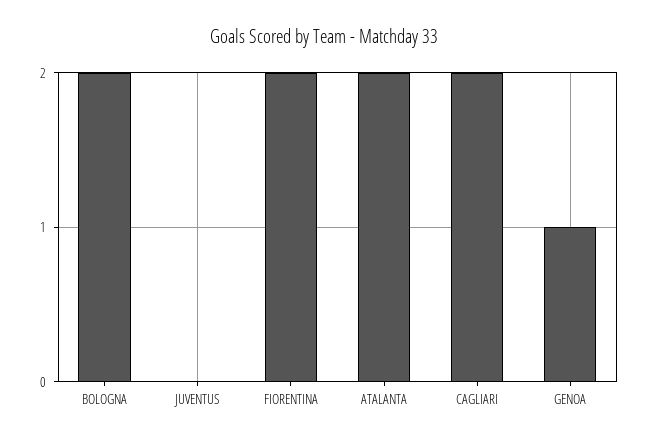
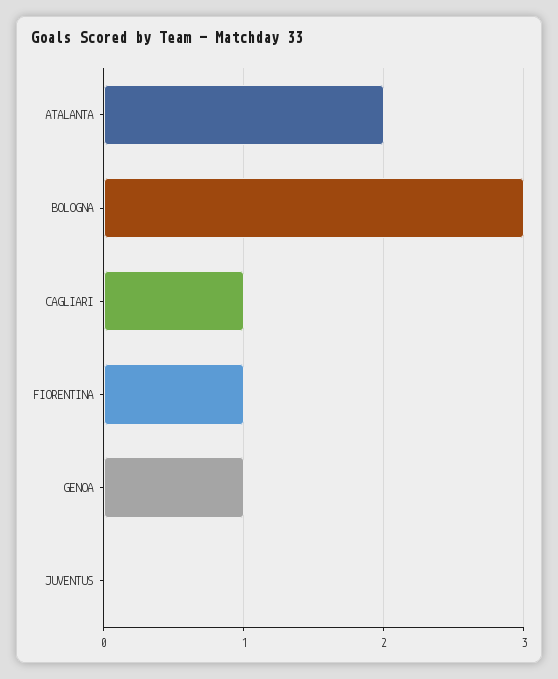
  {
-   "BOLOGNA": 2,
+   "BOLOGNA": 3,
    "JUVENTUS": 0,
-   "FIORENTINA": 2,
+   "FIORENTINA": 1,
    "ATALANTA": 2,
-   "CAGLIARI": 2,
+   "CAGLIARI": 1,
    "GENOA": 1
  }

